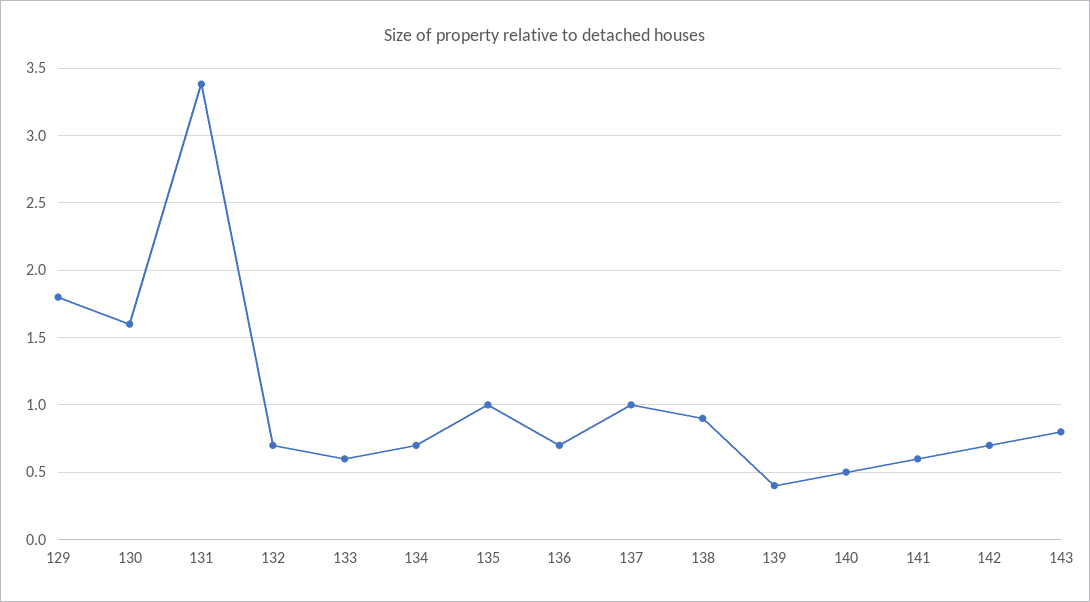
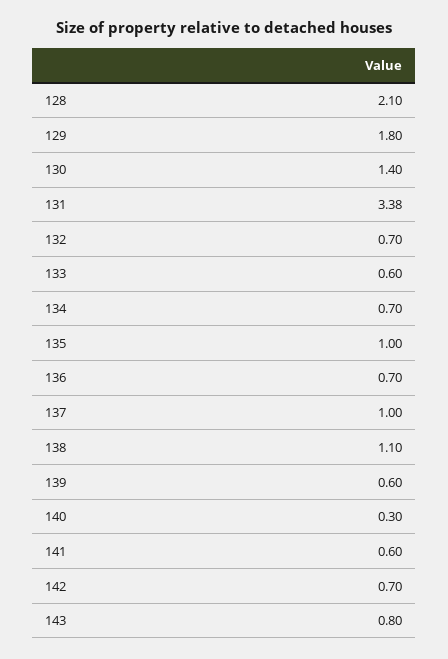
  {
    "129": 1.8,
-   "130": 1.6,
+   "130": 1.4,
    "131": 3.38,
    "132": 0.7,
    "133": 0.6,
    "134": 0.7,
    "135": 1,
    "136": 0.7,
    "137": 1,
-   "138": 0.9,
+   "138": 1.1,
-   "139": 0.4,
+   "139": 0.6,
-   "140": 0.5,
+   "140": 0.3,
    "141": 0.6,
    "142": 0.7,
-   "143": 0.8
+   "143": 0.8,
+   "128": 2.1
  }

